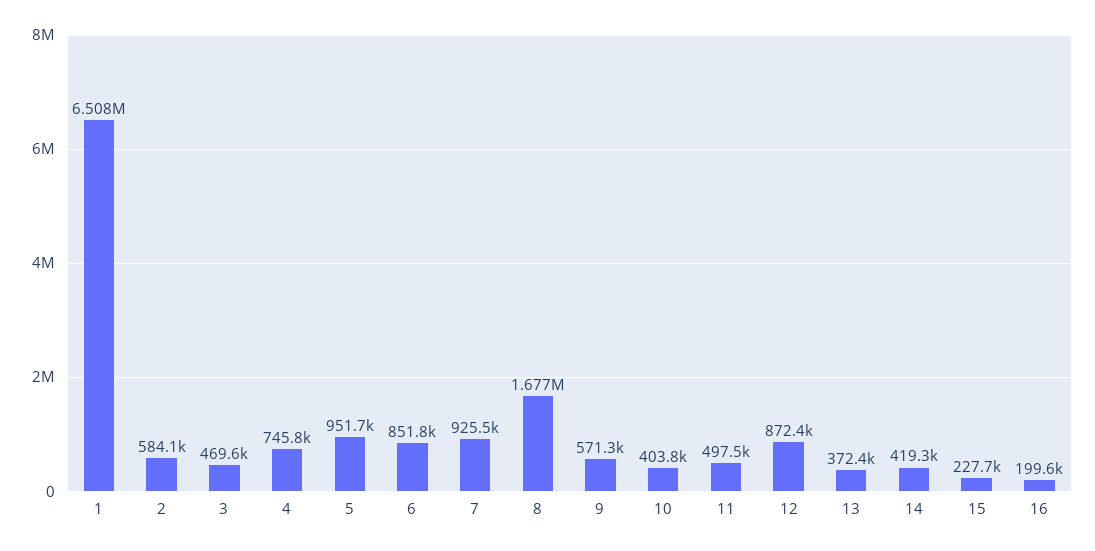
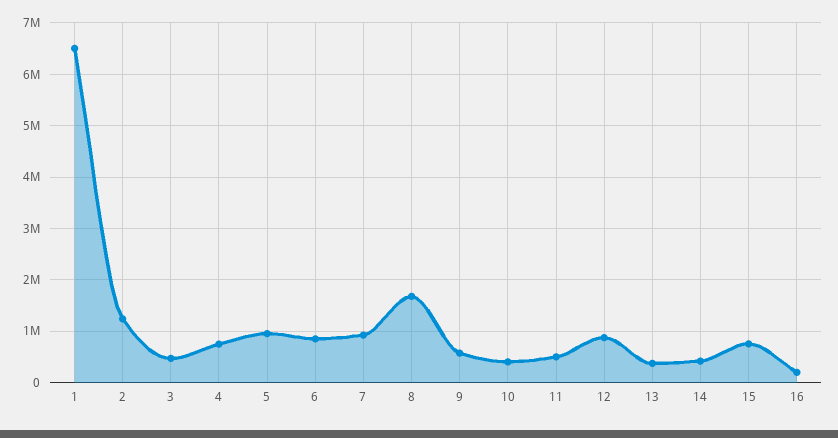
  {
    "1": 6508000,
-   "2": 584100,
+   "2": 1200000,
    "3": 469600,
    "4": 745800,
    "5": 951700,
    "6": 851800,
    "7": 925500,
    "8": 1677000,
    "9": 571300,
    "10": 403800,
    "11": 497500,
    "12": 872400,
    "13": 372400,
    "14": 419300,
-   "15": 227700,
+   "15": 800000,
    "16": 199600
  }

